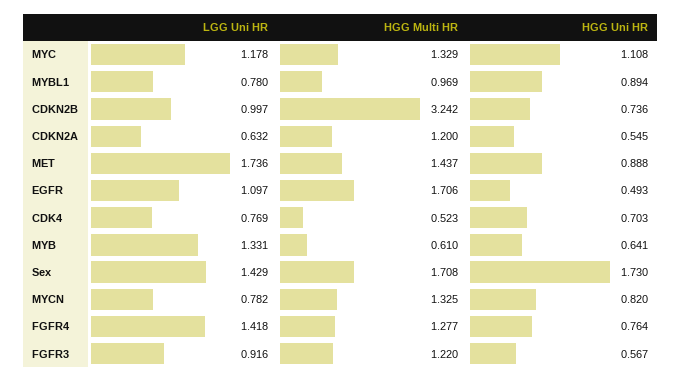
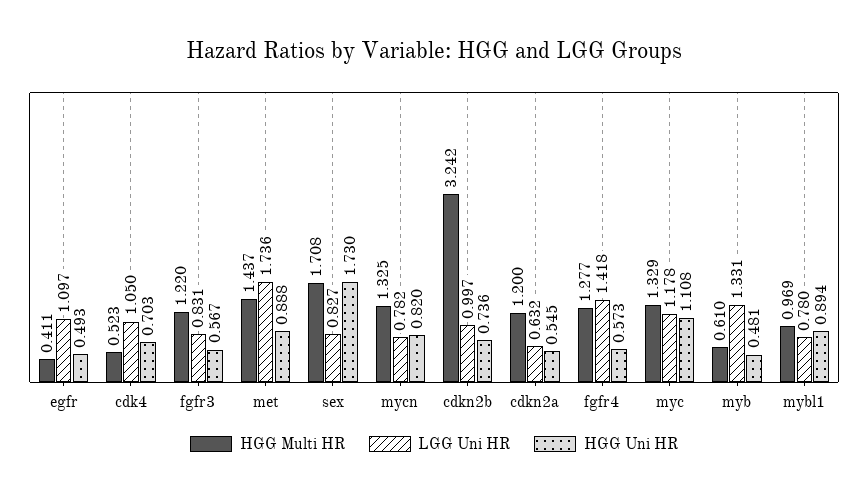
  {
    "LGG Uni HR": {
      "MYC": 1.178,
      "MYBL1": 0.78,
      "CDKN2B": 0.997,
      "CDKN2A": 0.632,
      "MET": 1.736,
      "EGFR": 1.097,
-     "CDK4": 0.769,
+     "CDK4": 1.05,
      "MYB": 1.331,
-     "Sex": 1.429,
+     "Sex": 0.827,
      "MYCN": 0.782,
      "FGFR4": 1.418,
-     "FGFR3": 0.916
+     "FGFR3": 0.831
    },
    "HGG Multi HR": {
      "MYC": 1.329,
      "MYBL1": 0.969,
      "CDKN2B": 3.242,
      "CDKN2A": 1.2,
      "MET": 1.437,
-     "EGFR": 1.706,
+     "EGFR": 0.411,
      "CDK4": 0.523,
      "MYB": 0.61,
      "Sex": 1.708,
      "MYCN": 1.325,
      "FGFR4": 1.277,
      "FGFR3": 1.22
    },
    "HGG Uni HR": {
      "MYC": 1.108,
      "MYBL1": 0.894,
      "CDKN2B": 0.736,
      "CDKN2A": 0.545,
      "MET": 0.888,
      "EGFR": 0.493,
      "CDK4": 0.703,
-     "MYB": 0.641,
+     "MYB": 0.481,
      "Sex": 1.73,
      "MYCN": 0.82,
-     "FGFR4": 0.764,
+     "FGFR4": 0.573,
      "FGFR3": 0.567
    }
  }

